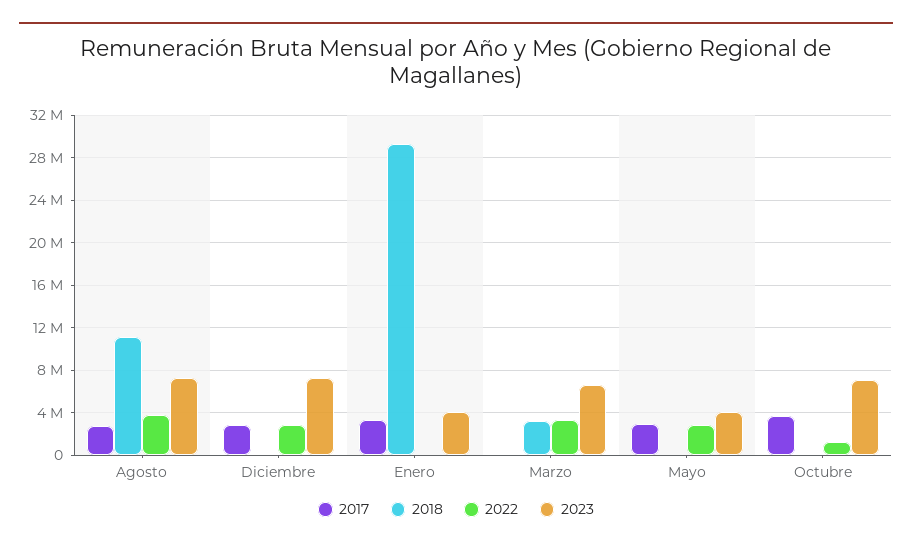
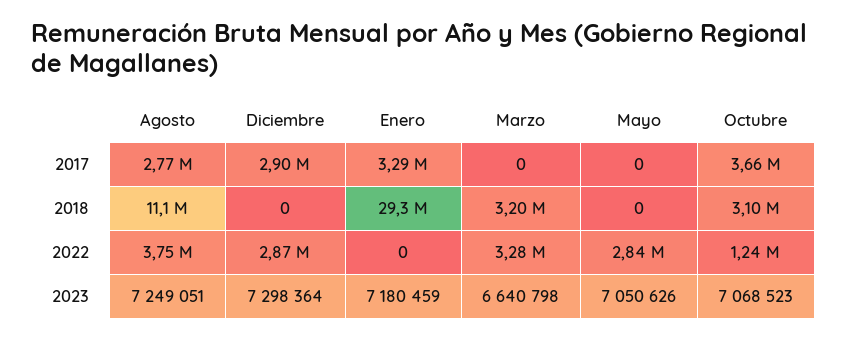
  {
    "2017": {
      "Agosto": 2770000,
      "Diciembre": 2900000,
      "Enero": 3290000,
      "Marzo": 0,
-     "Mayo": 3000000,
+     "Mayo": 0,
      "Octubre": 3660000
    },
    "2018": {
      "Agosto": 11100000,
      "Diciembre": 0,
      "Enero": 29300000,
      "Marzo": 3200000,
      "Mayo": 0,
-     "Octubre": 0
+     "Octubre": 3100000
    },
    "2022": {
      "Agosto": 3750000,
      "Diciembre": 2870000,
      "Enero": 0,
      "Marzo": 3280000,
      "Mayo": 2840000,
      "Octubre": 1240000
    },
    "2023": {
      "Agosto": 7249051,
      "Diciembre": 7298364,
-     "Enero": 4000000,
+     "Enero": 7180459,
      "Marzo": 6640798,
-     "Mayo": 4000000,
+     "Mayo": 7050626,
      "Octubre": 7068523
    }
  }

